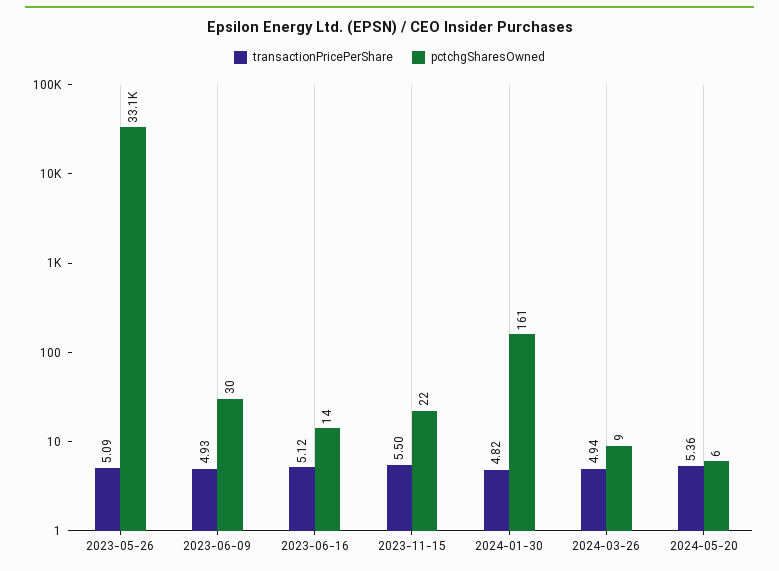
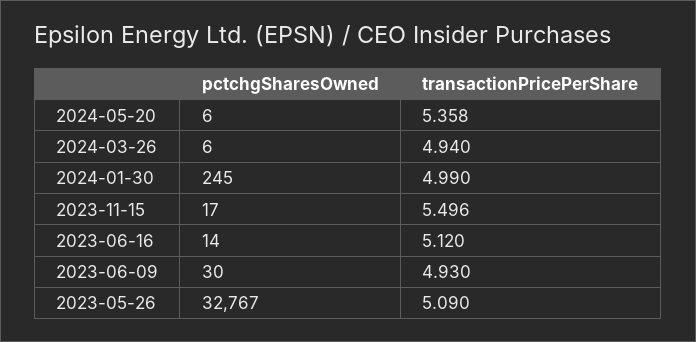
  {
    "transactionPricePerShare": {
      "2023-05-26": 5.09,
      "2023-06-09": 4.93,
      "2023-06-16": 5.12,
      "2023-11-15": 5.496,
-     "2024-01-30": 4.82,
+     "2024-01-30": 4.99,
      "2024-03-26": 4.94,
      "2024-05-20": 5.358
    },
    "pctchgSharesOwned": {
-     "2023-05-26": 33100,
+     "2023-05-26": 32767,
      "2023-06-09": 30,
      "2023-06-16": 14,
-     "2023-11-15": 22,
+     "2023-11-15": 17,
-     "2024-01-30": 161,
+     "2024-01-30": 245,
-     "2024-03-26": 9,
+     "2024-03-26": 6,
      "2024-05-20": 6
    }
  }

